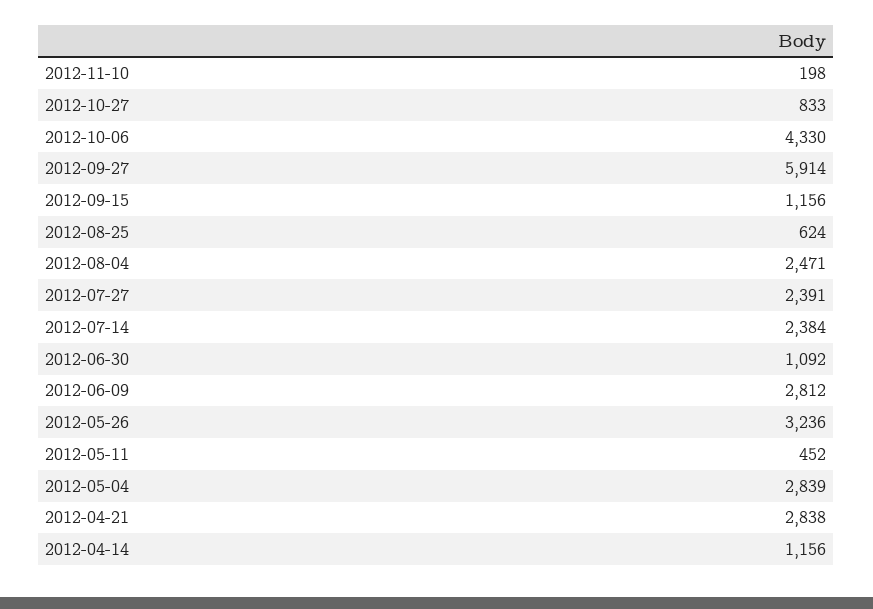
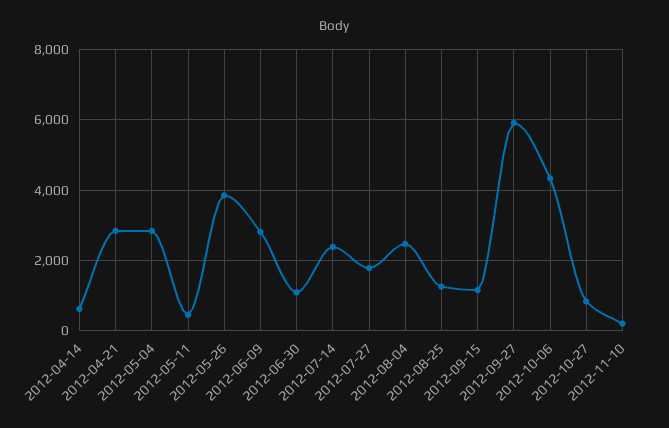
  {
    "2012-11-10": 198,
    "2012-10-27": 833,
    "2012-10-06": 4330,
    "2012-09-27": 5914,
    "2012-09-15": 1156,
-   "2012-08-25": 624,
+   "2012-08-25": 1200,
    "2012-08-04": 2471,
-   "2012-07-27": 2391,
+   "2012-07-27": 1800,
    "2012-07-14": 2384,
    "2012-06-30": 1092,
    "2012-06-09": 2812,
-   "2012-05-26": 3236,
+   "2012-05-26": 3800,
    "2012-05-11": 452,
    "2012-05-04": 2839,
    "2012-04-21": 2838,
-   "2012-04-14": 1156
+   "2012-04-14": 600
  }

